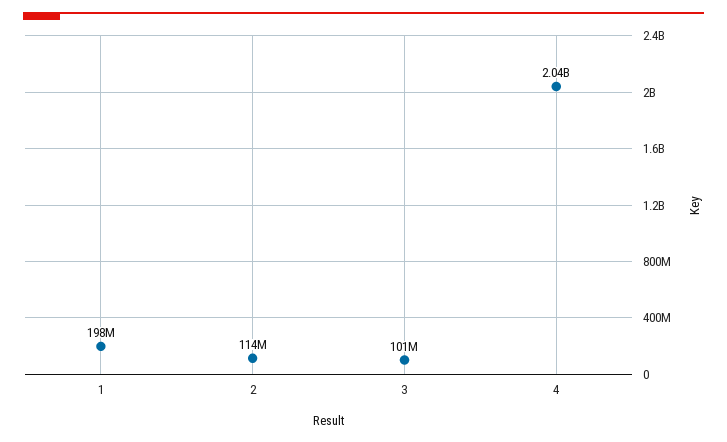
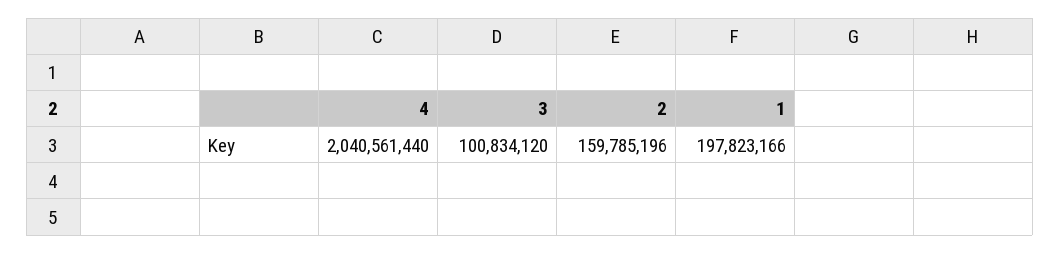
  {
    "1": 197823166,
-   "2": 114000000,
+   "2": 159785196,
    "3": 100834120,
    "4": 2040561440
  }

